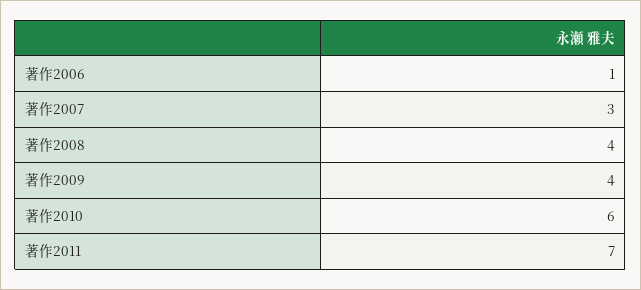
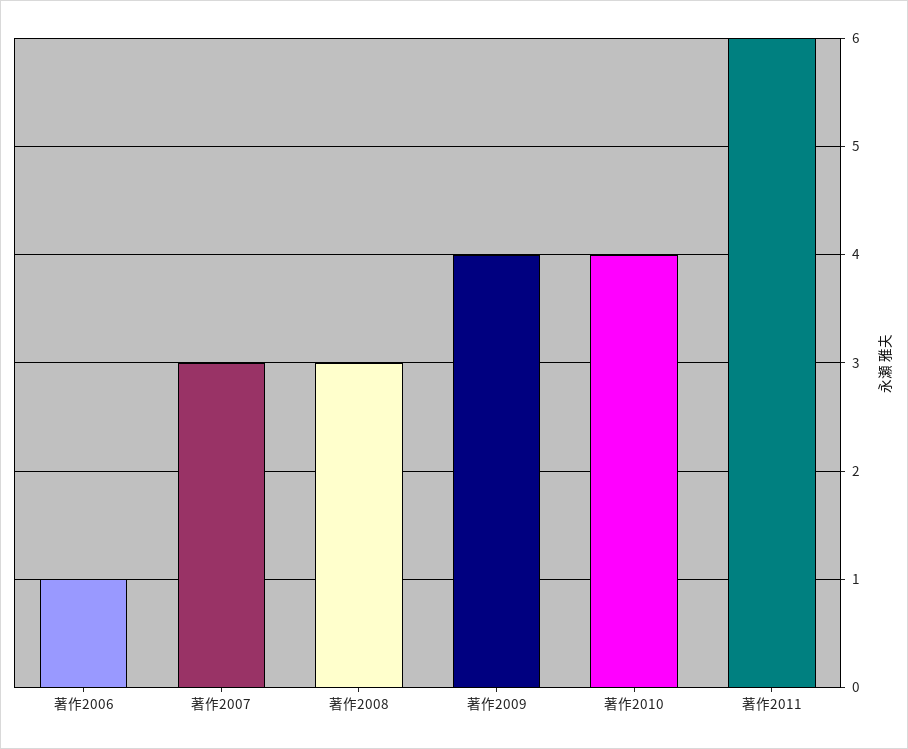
  {
    "著作2006": 1,
    "著作2007": 3,
-   "著作2008": 4,
+   "著作2008": 3,
    "著作2009": 4,
-   "著作2010": 6,
+   "著作2010": 4,
-   "著作2011": 7
+   "著作2011": 6
  }

